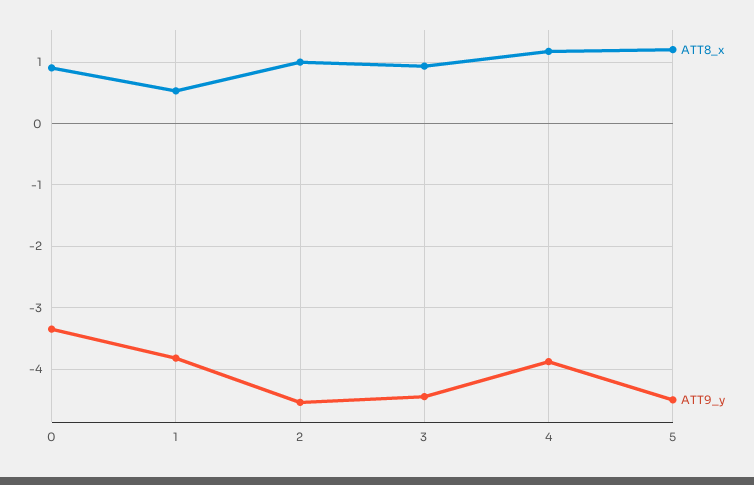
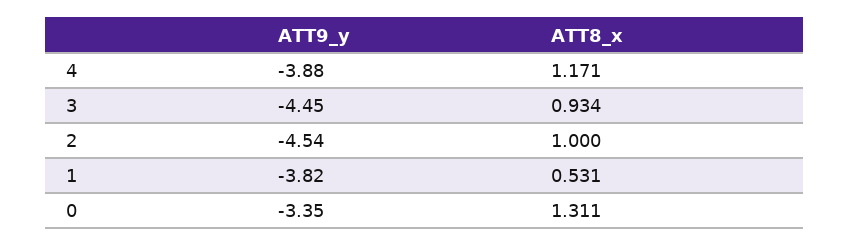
  {
    "ATT8_x": {
-     "0": 0.9,
+     "0": 1.311,
      "1": 0.531,
      "2": 1,
      "3": 0.934,
-     "4": 1.171,
+     "4": 1.171
-     "5": 1.2
    },
    "ATT9_y": {
      "0": -3.35,
      "1": -3.82,
      "2": -4.54,
      "3": -4.45,
-     "4": -3.88,
+     "4": -3.88
-     "5": -4.5
    }
  }

